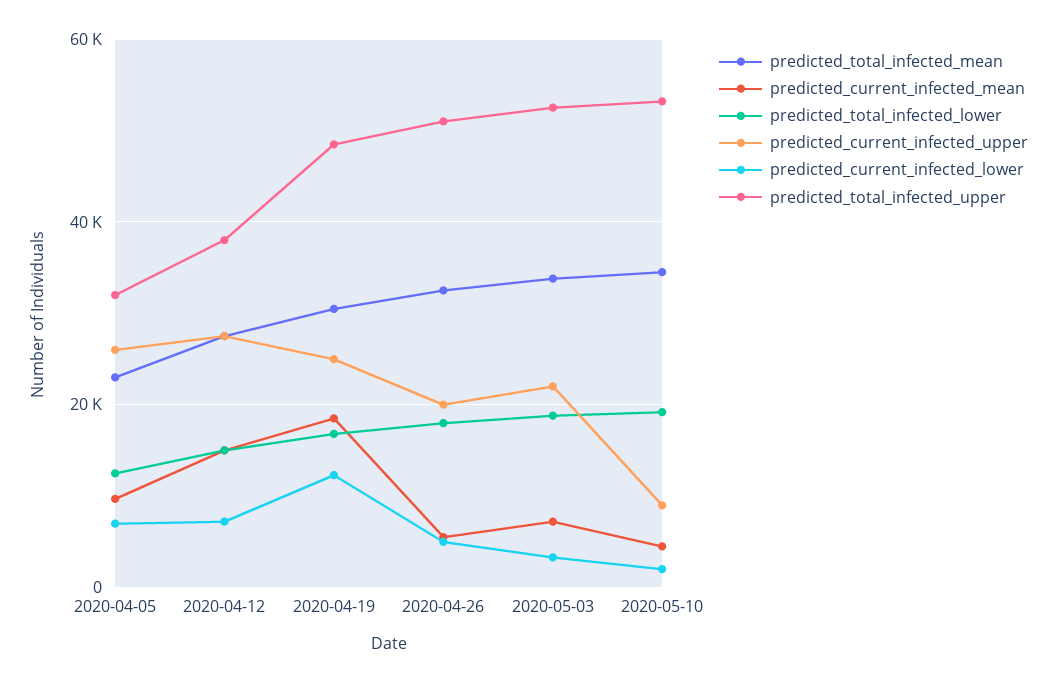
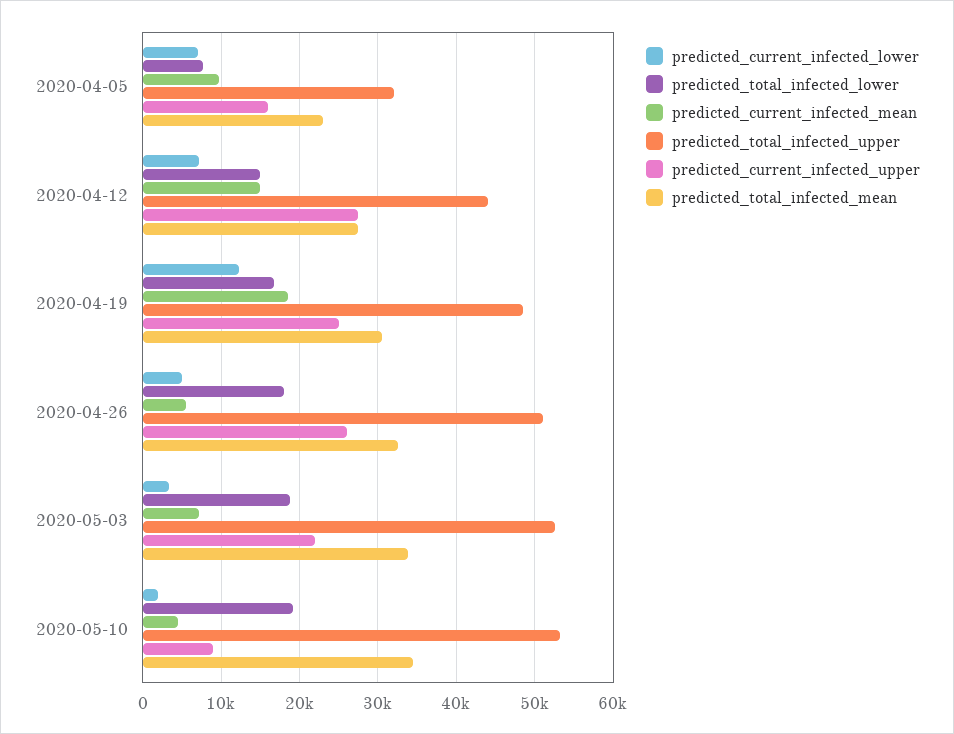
  {
    "predicted_total_infected_mean": {
      "2020-04-05": 23000,
      "2020-04-12": 28000,
      "2020-04-19": 31000,
      "2020-04-26": 33000,
      "2020-05-03": 34000,
      "2020-05-10": 35000
    },
    "predicted_current_infected_mean": {
      "2020-04-05": 10000,
      "2020-04-12": 15000,
      "2020-04-19": 19000,
      "2020-04-26": 6000,
      "2020-05-03": 7000,
      "2020-05-10": 5000
    },
    "predicted_total_infected_lower": {
-     "2020-04-05": 12000,
+     "2020-04-05": 8000,
      "2020-04-12": 15000,
      "2020-04-19": 17000,
      "2020-04-26": 18000,
      "2020-05-03": 19000,
      "2020-05-10": 19000
    },
    "predicted_current_infected_upper": {
-     "2020-04-05": 26000,
+     "2020-04-05": 16000,
      "2020-04-12": 28000,
      "2020-04-19": 25000,
-     "2020-04-26": 20000,
+     "2020-04-26": 26000,
      "2020-05-03": 22000,
      "2020-05-10": 9000
    },
    "predicted_current_infected_lower": {
      "2020-04-05": 7000,
      "2020-04-12": 7000,
      "2020-04-19": 12000,
      "2020-04-26": 5000,
      "2020-05-03": 3000,
      "2020-05-10": 2000
    },
    "predicted_total_infected_upper": {
      "2020-04-05": 32000,
-     "2020-04-12": 38000,
+     "2020-04-12": 44000,
      "2020-04-19": 49000,
      "2020-04-26": 51000,
      "2020-05-03": 53000,
      "2020-05-10": 53000
    }
  }

